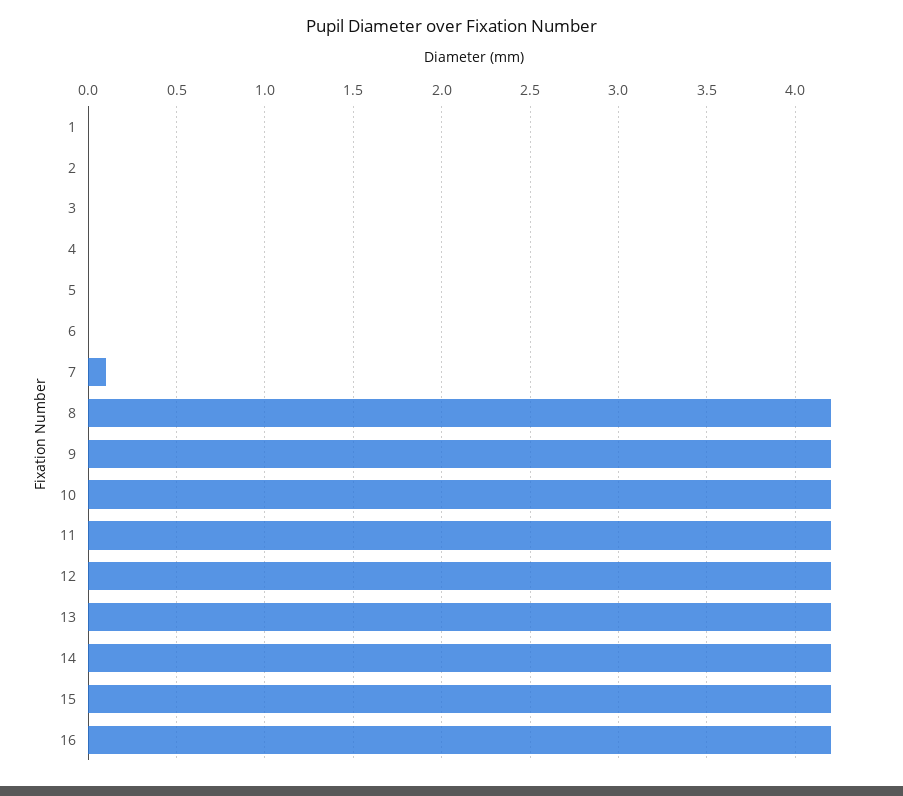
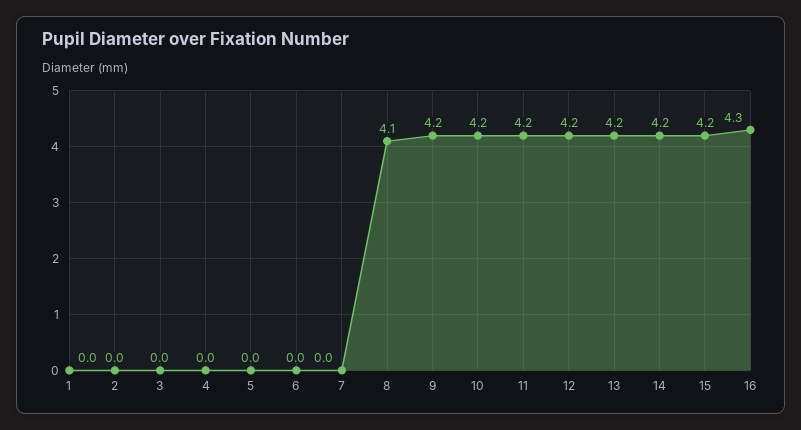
  {
    "1": 0,
    "2": 0,
    "3": 0,
    "4": 0,
    "5": 0,
    "6": 0,
-   "7": 0.1,
+   "7": 0,
-   "8": 4.2,
+   "8": 4.1,
    "9": 4.2,
    "10": 4.2,
    "11": 4.2,
    "12": 4.2,
    "13": 4.2,
    "14": 4.2,
    "15": 4.2,
-   "16": 4.2
+   "16": 4.3
  }

